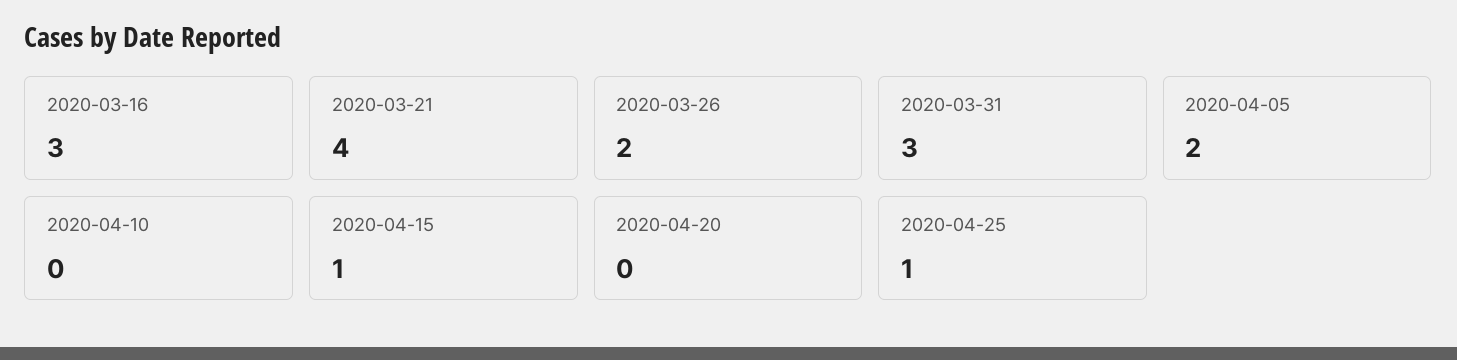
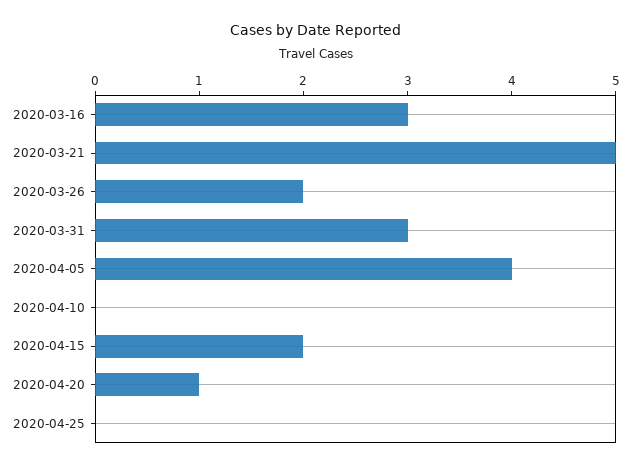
  {
    "2020-03-16": 3,
-   "2020-03-21": 4,
+   "2020-03-21": 5,
    "2020-03-26": 2,
    "2020-03-31": 3,
-   "2020-04-05": 2,
+   "2020-04-05": 4,
    "2020-04-10": 0,
-   "2020-04-15": 1,
+   "2020-04-15": 2,
-   "2020-04-20": 0,
+   "2020-04-20": 1,
-   "2020-04-25": 1
+   "2020-04-25": 0
  }

